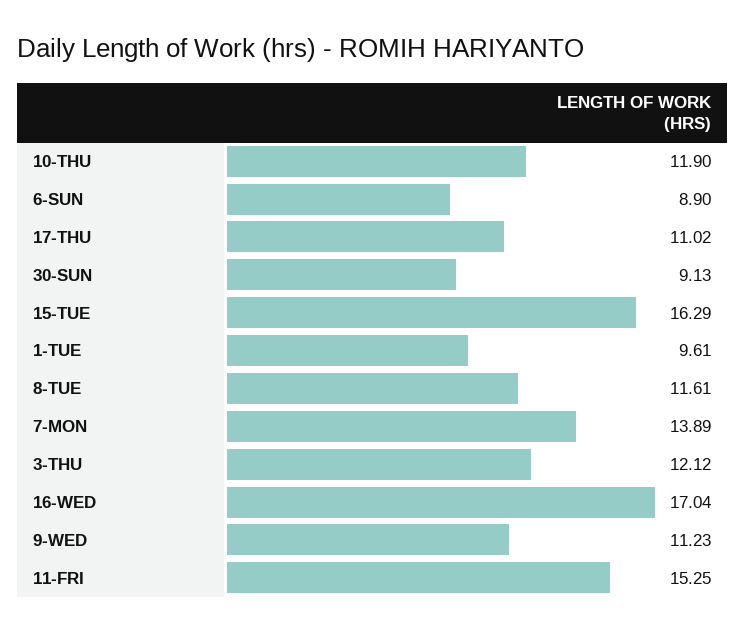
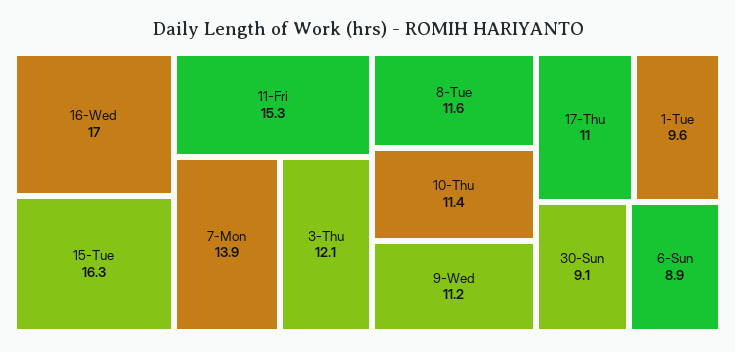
  {
-   "10-THU": 11.9,
+   "10-THU": 11.4,
    "6-SUN": 8.9,
    "17-THU": 11.02,
    "30-SUN": 9.13,
    "15-TUE": 16.29,
    "1-TUE": 9.61,
    "8-TUE": 11.61,
    "7-MON": 13.89,
    "3-THU": 12.12,
    "16-WED": 17.04,
    "9-WED": 11.23,
    "11-FRI": 15.25
  }

